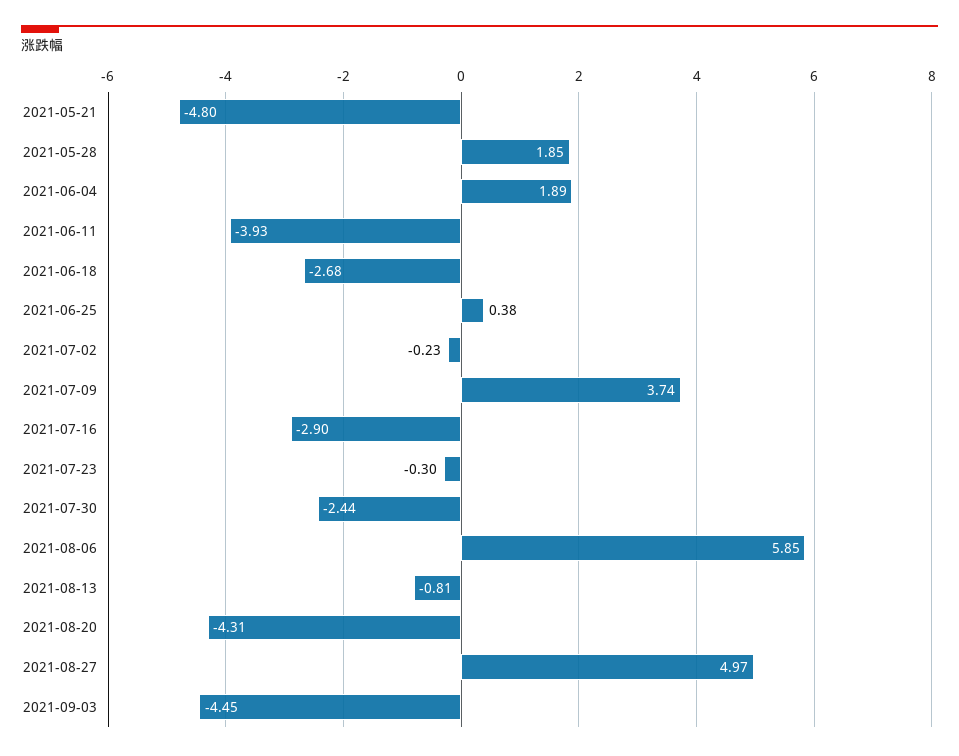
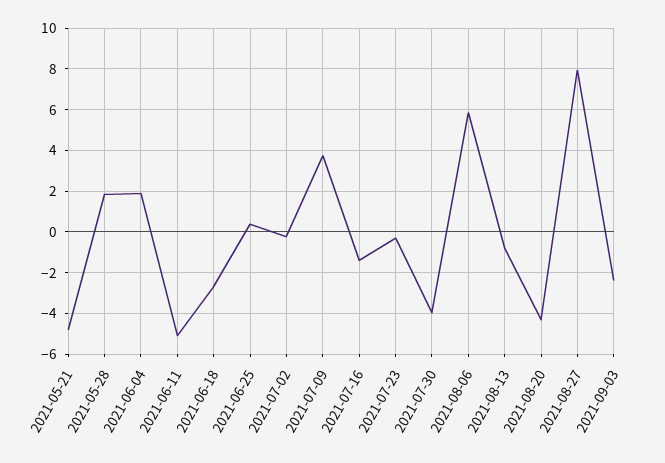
  {
    "2021-05-21": -4.8,
    "2021-05-28": 1.85,
    "2021-06-04": 1.89,
-   "2021-06-11": -3.93,
+   "2021-06-11": -5,
    "2021-06-18": -2.68,
    "2021-06-25": 0.38,
    "2021-07-02": -0.23,
    "2021-07-09": 3.74,
-   "2021-07-16": -2.9,
+   "2021-07-16": -1.5,
    "2021-07-23": -0.3,
-   "2021-07-30": -2.44,
+   "2021-07-30": -4,
    "2021-08-06": 5.85,
    "2021-08-13": -0.81,
    "2021-08-20": -4.31,
-   "2021-08-27": 4.97,
+   "2021-08-27": 8,
-   "2021-09-03": -4.45
+   "2021-09-03": -2.5
  }

